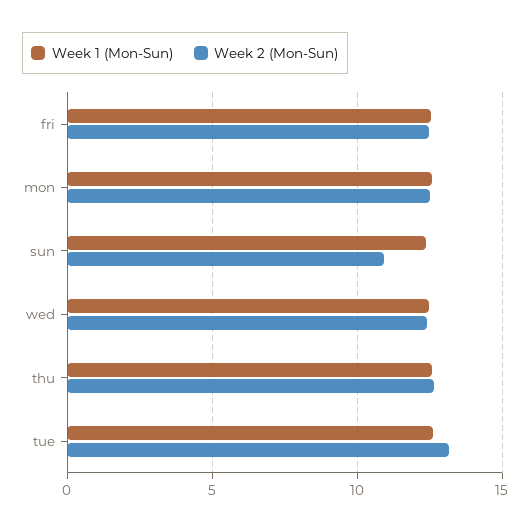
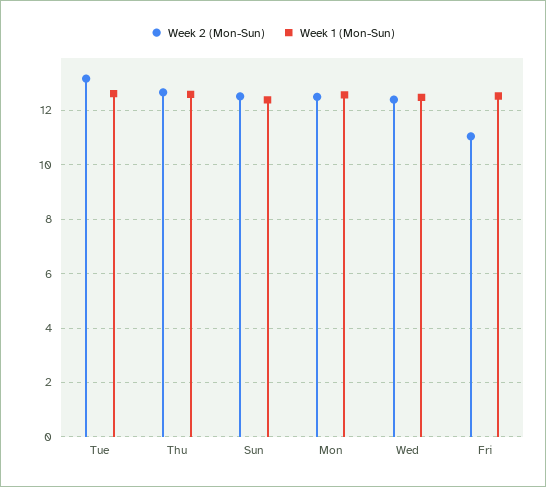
  {
    "Week 1 (Mon-Sun)": {
      "fri": 12.5,
      "mon": 12.5,
      "sun": 12.5,
      "wed": 12.5,
      "thu": 12.5,
      "tue": 12.5
    },
    "Week 2 (Mon-Sun)": {
-     "fri": 12.5,
+     "fri": 11,
      "mon": 12.5,
-     "sun": 11,
+     "sun": 12.5,
      "wed": 12.5,
      "thu": 12.75,
      "tue": 13.25
    }
  }

